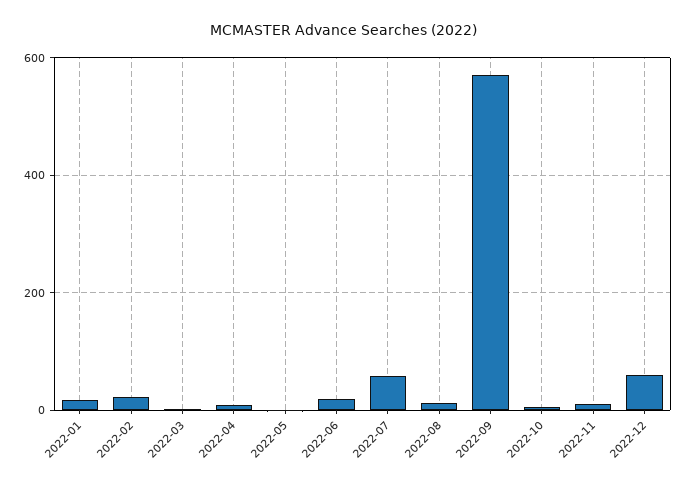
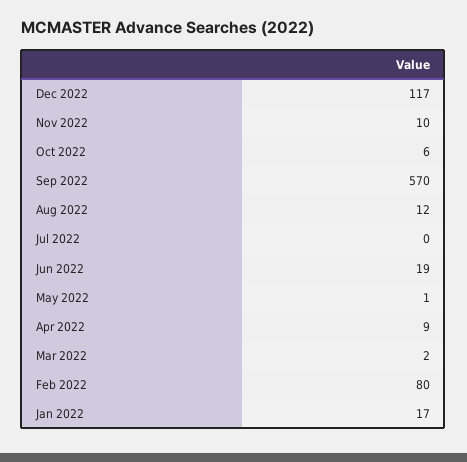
  {
    "2022-01": 17,
-   "2022-02": 20,
+   "2022-02": 80,
    "2022-03": 2,
    "2022-04": 9,
    "2022-05": 1,
    "2022-06": 19,
-   "2022-07": 60,
+   "2022-07": 0,
    "2022-08": 12,
    "2022-09": 570,
    "2022-10": 6,
    "2022-11": 10,
-   "2022-12": 60
+   "2022-12": 117
  }

